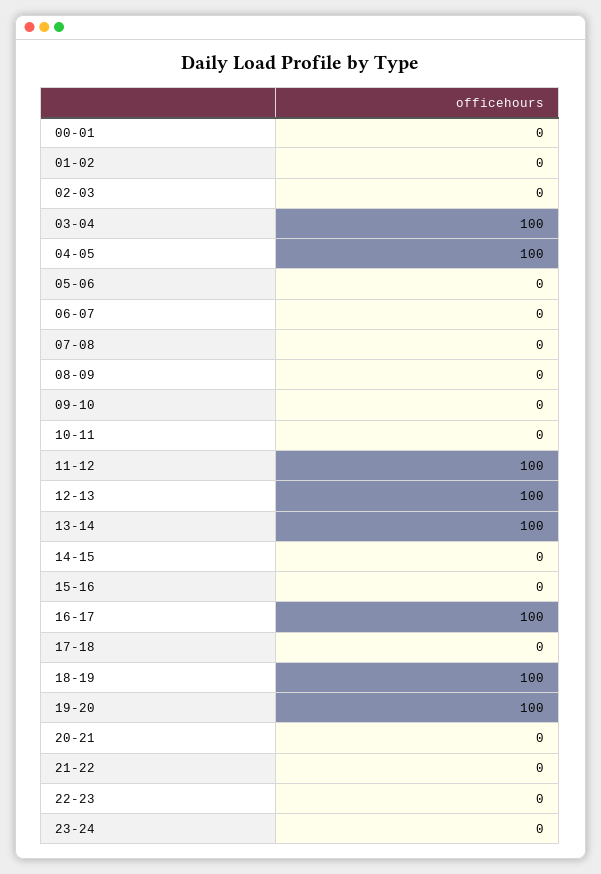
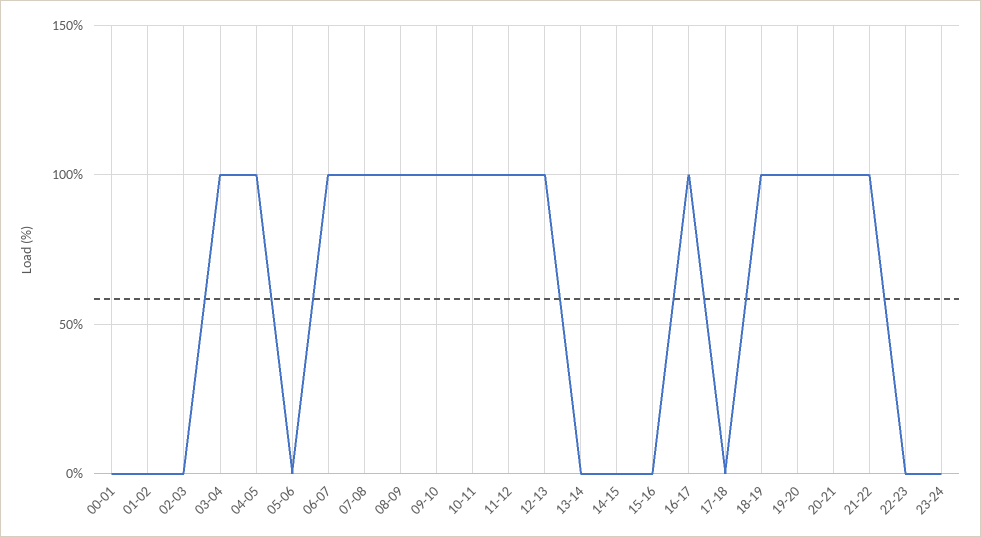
  {
    "00-01": 0,
    "01-02": 0,
    "02-03": 0,
    "03-04": 100,
    "04-05": 100,
    "05-06": 0,
-   "06-07": 0,
+   "06-07": 100,
-   "07-08": 0,
+   "07-08": 100,
-   "08-09": 0,
+   "08-09": 100,
-   "09-10": 0,
+   "09-10": 100,
-   "10-11": 0,
+   "10-11": 100,
    "11-12": 100,
    "12-13": 100,
-   "13-14": 100,
+   "13-14": 0,
    "14-15": 0,
    "15-16": 0,
    "16-17": 100,
    "17-18": 0,
    "18-19": 100,
    "19-20": 100,
-   "20-21": 0,
+   "20-21": 100,
-   "21-22": 0,
+   "21-22": 100,
    "22-23": 0,
    "23-24": 0
  }

